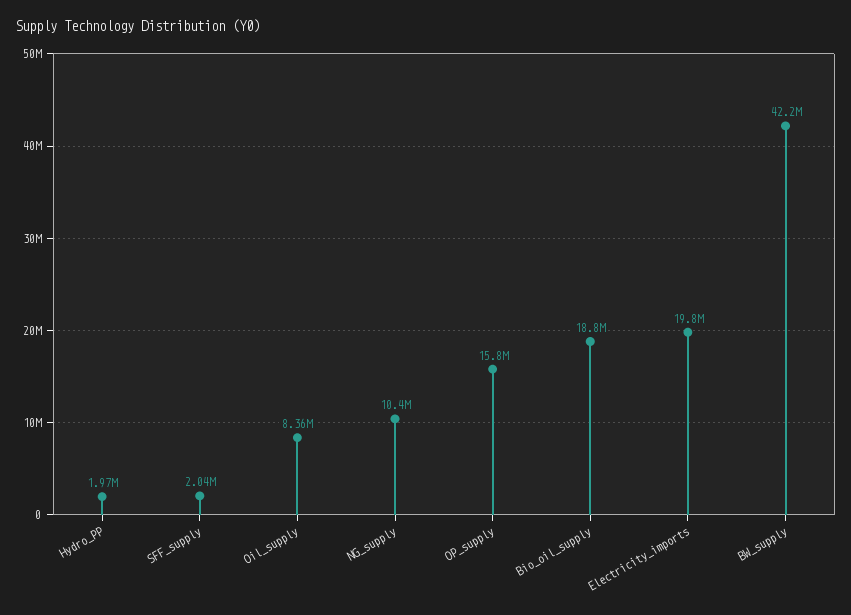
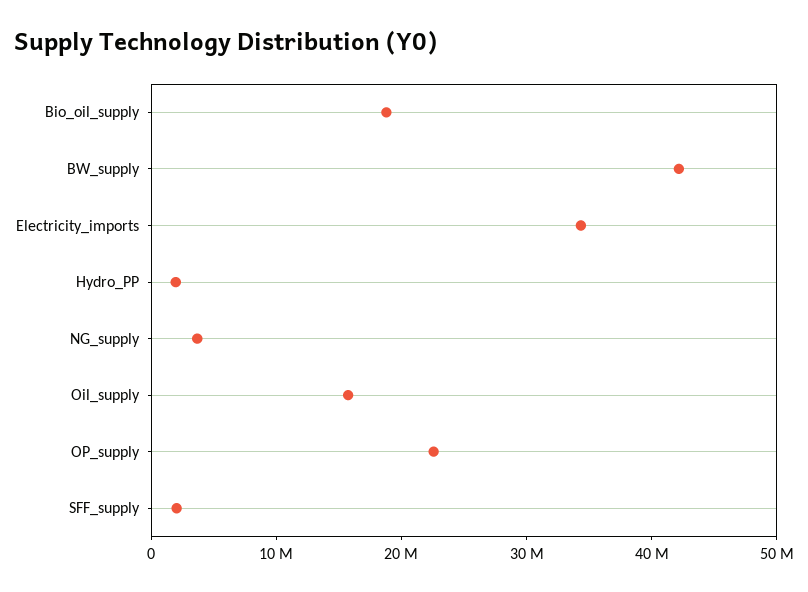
  {
    "Hydro_PP": 1970000,
    "SFF_supply": 2040000,
-   "Oil_supply": 8360000,
+   "Oil_supply": 16000000,
-   "NG_supply": 10400000,
+   "NG_supply": 4000000,
-   "OP_supply": 15800000,
+   "OP_supply": 22000000,
    "Bio_oil_supply": 18800000,
-   "Electricity_imports": 19800000,
+   "Electricity_imports": 34000000,
    "BW_supply": 42200000
  }

